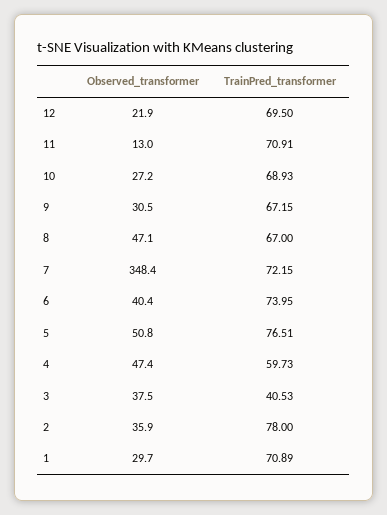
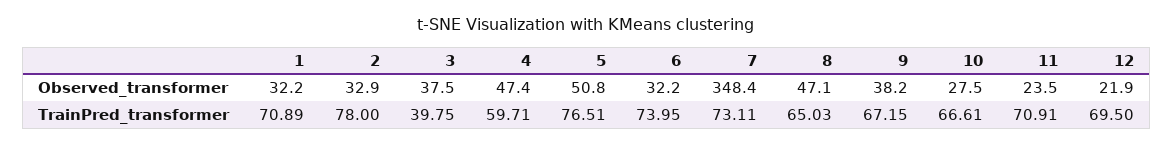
  {
    "Observed_transformer": {
      "12": 21.9,
-     "11": 13,
+     "11": 23.5,
-     "10": 27.2,
+     "10": 27.5,
-     "9": 30.5,
+     "9": 38.2,
      "8": 47.1,
      "7": 348.4,
-     "6": 40.4,
+     "6": 32.2,
      "5": 50.8,
      "4": 47.4,
      "3": 37.5,
-     "2": 35.9,
+     "2": 32.9,
-     "1": 29.7
+     "1": 32.2
    },
    "TrainPred_transformer": {
      "12": 69.5,
      "11": 70.91,
-     "10": 68.93,
+     "10": 66.61,
      "9": 67.15,
-     "8": 67,
+     "8": 65.03,
-     "7": 72.15,
+     "7": 73.11,
      "6": 73.95,
      "5": 76.51,
-     "4": 59.73,
+     "4": 59.71,
-     "3": 40.53,
+     "3": 39.75,
      "2": 78,
      "1": 70.89
    }
  }

